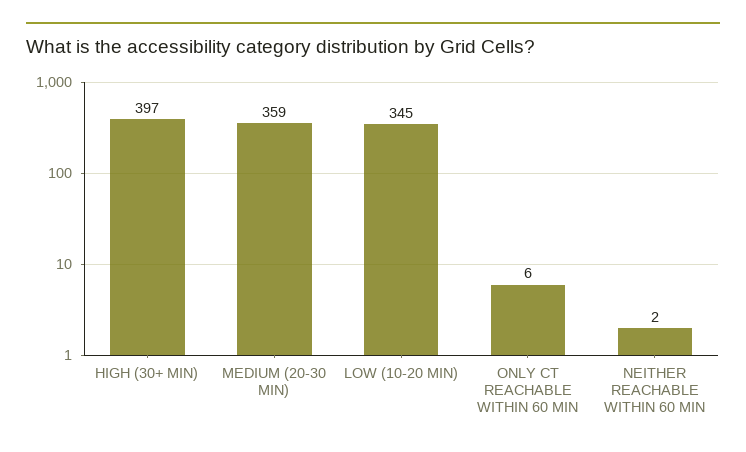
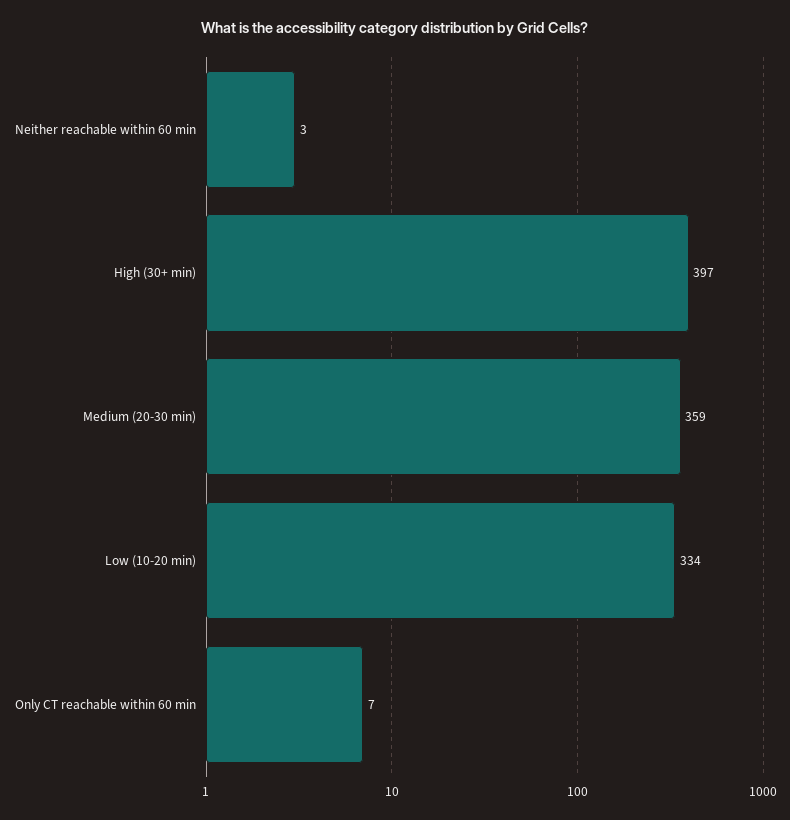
  {
    "HIGH (30+ MIN)": 397,
    "MEDIUM (20-30 MIN)": 359,
-   "LOW (10-20 MIN)": 345,
+   "LOW (10-20 MIN)": 334,
-   "ONLY CT REACHABLE WITHIN 60 MIN": 6,
+   "ONLY CT REACHABLE WITHIN 60 MIN": 7,
-   "NEITHER REACHABLE WITHIN 60 MIN": 2
+   "NEITHER REACHABLE WITHIN 60 MIN": 3
  }

